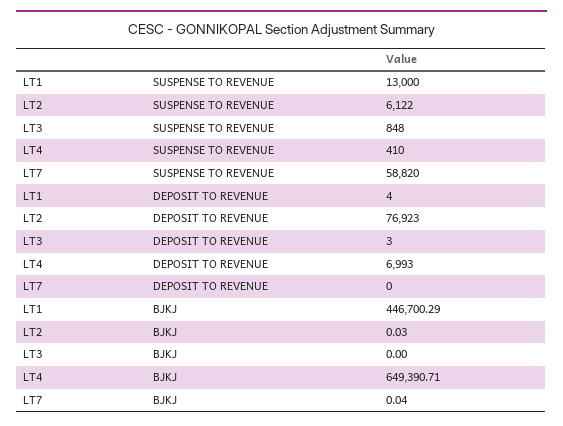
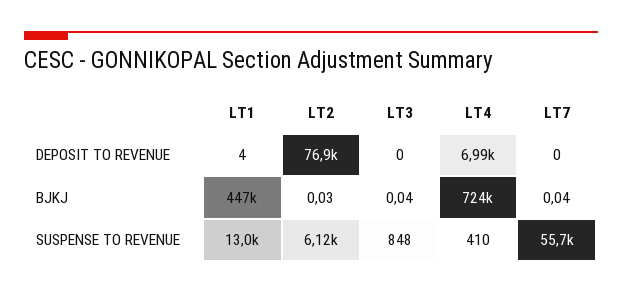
  {
    "LT1": {
      "SUSPENSE TO REVENUE": 13000,
      "DEPOSIT TO REVENUE": 4,
      "BJKJ": 446700.29
    },
    "LT2": {
      "SUSPENSE TO REVENUE": 6122,
      "DEPOSIT TO REVENUE": 76923,
      "BJKJ": 0.03
    },
    "LT3": {
      "SUSPENSE TO REVENUE": 848,
-     "DEPOSIT TO REVENUE": 3,
+     "DEPOSIT TO REVENUE": 0,
-     "BJKJ": 0
+     "BJKJ": 0.04
    },
    "LT4": {
      "SUSPENSE TO REVENUE": 410,
      "DEPOSIT TO REVENUE": 6993,
-     "BJKJ": 649390.71
+     "BJKJ": 724000
    },
    "LT7": {
-     "SUSPENSE TO REVENUE": 58820,
+     "SUSPENSE TO REVENUE": 55700,
      "DEPOSIT TO REVENUE": 0,
      "BJKJ": 0.04
    }
  }

